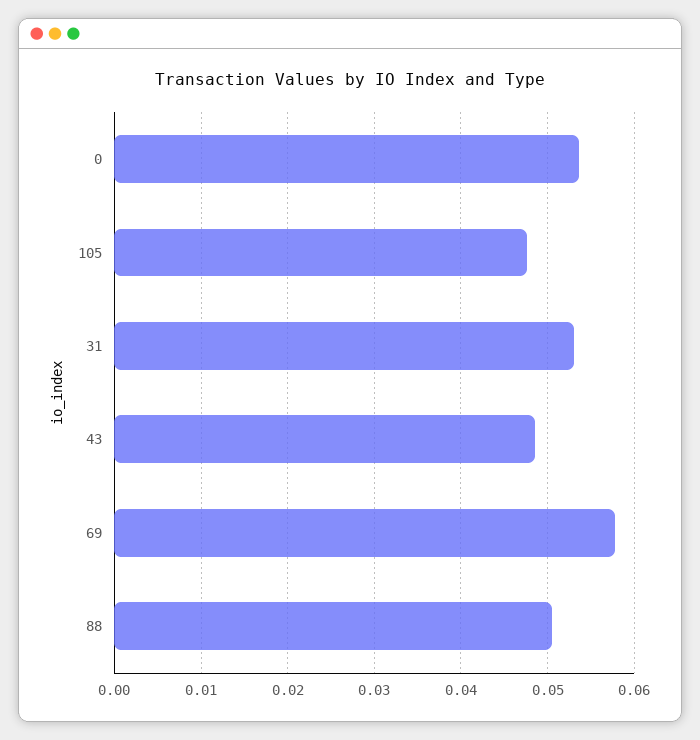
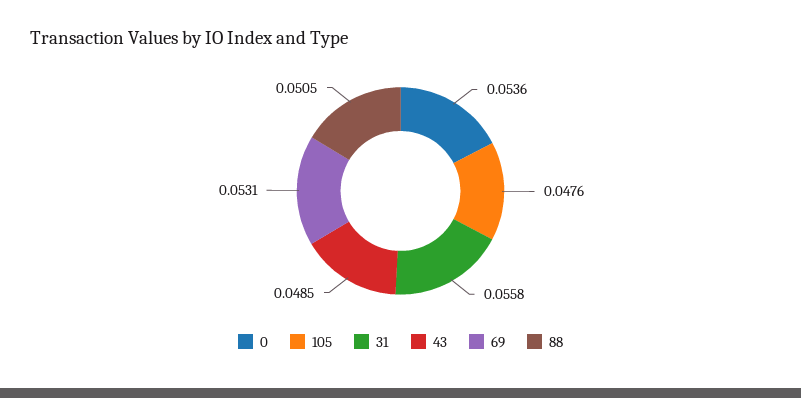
  {
    "0": 0.0536,
    "105": 0.0476,
-   "31": 0.053,
+   "31": 0.0558,
    "43": 0.0485,
-   "69": 0.058,
+   "69": 0.0531,
    "88": 0.0505
  }

